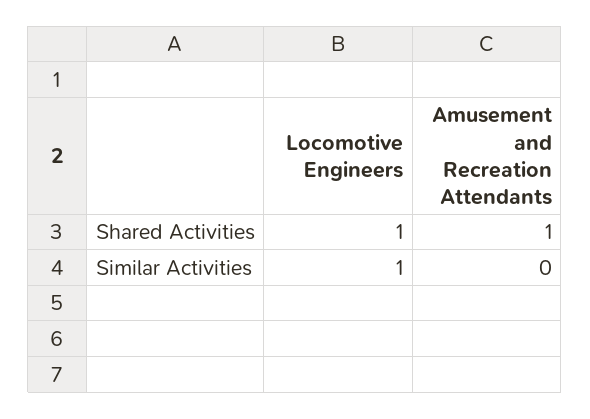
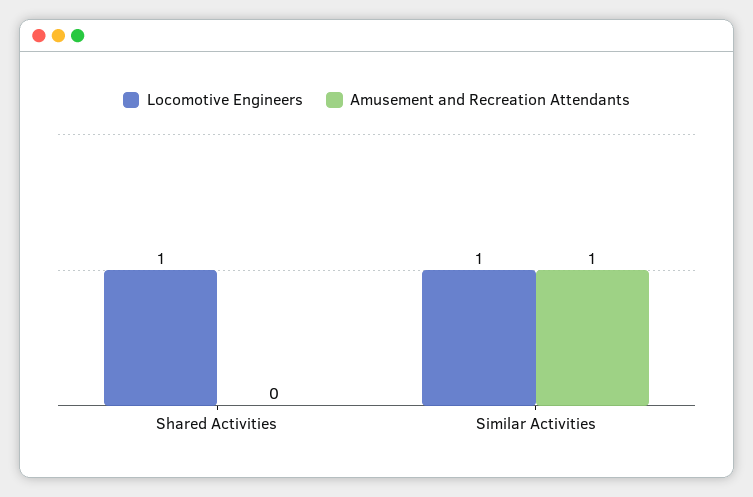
  {
    "Locomotive Engineers": {
      "Shared Activities": 1,
      "Similar Activities": 1
    },
    "Amusement and Recreation Attendants": {
-     "Shared Activities": 1,
+     "Shared Activities": 0,
-     "Similar Activities": 0
+     "Similar Activities": 1
    }
  }

